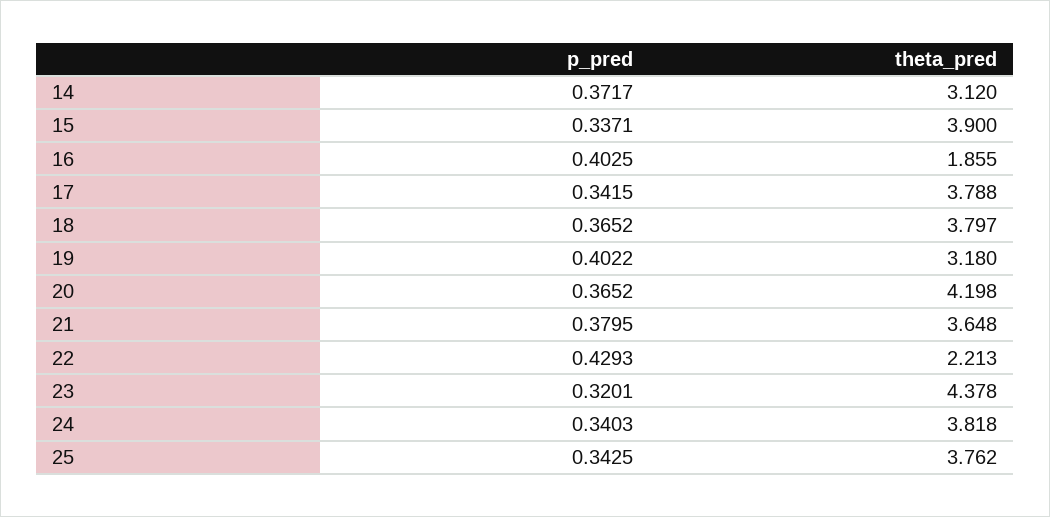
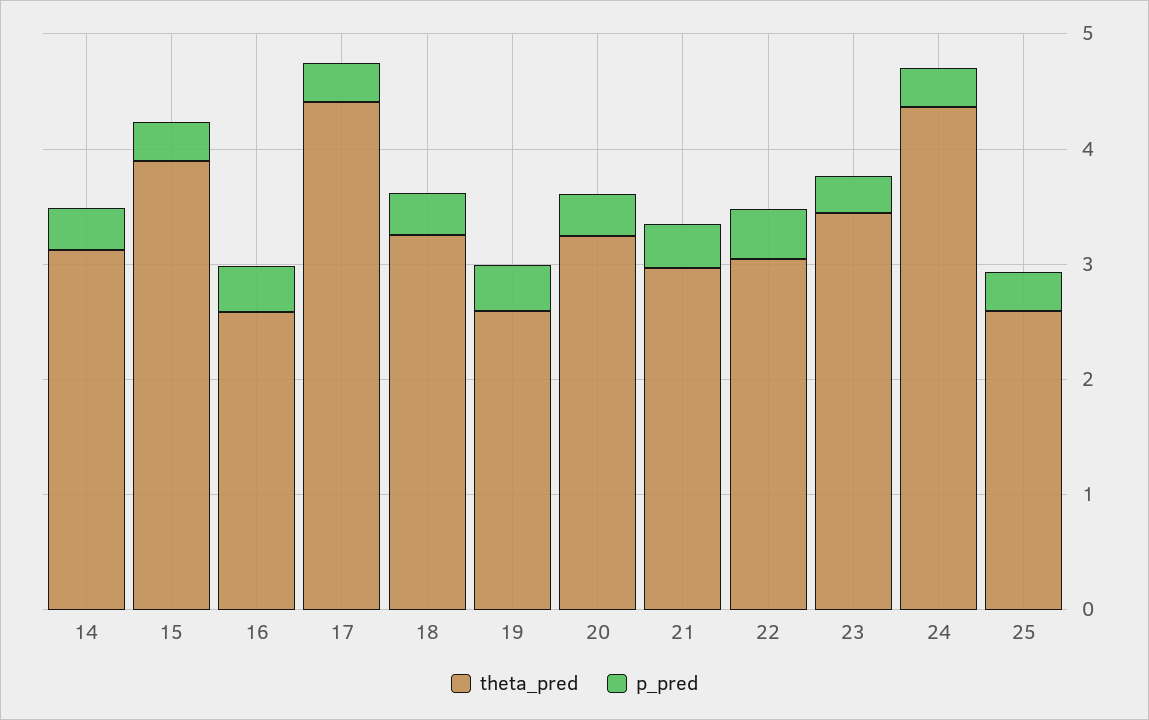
  {
    "p_pred": {
      "14": 0.3717,
      "15": 0.3371,
      "16": 0.4025,
      "17": 0.3415,
      "18": 0.3652,
      "19": 0.4022,
      "20": 0.3652,
      "21": 0.3795,
      "22": 0.4293,
      "23": 0.3201,
      "24": 0.3403,
      "25": 0.3425
    },
    "theta_pred": {
      "14": 3.12,
      "15": 3.9,
-     "16": 1.855,
+     "16": 2.6,
-     "17": 3.788,
+     "17": 4.4,
-     "18": 3.797,
+     "18": 3.2,
-     "19": 3.18,
+     "19": 2.6,
-     "20": 4.198,
+     "20": 3.2,
-     "21": 3.648,
+     "21": 3,
-     "22": 2.213,
+     "22": 3,
-     "23": 4.378,
+     "23": 3.4,
-     "24": 3.818,
+     "24": 4.4,
-     "25": 3.762
+     "25": 2.6
    }
  }

